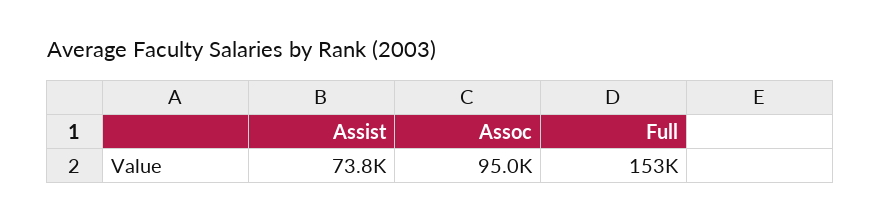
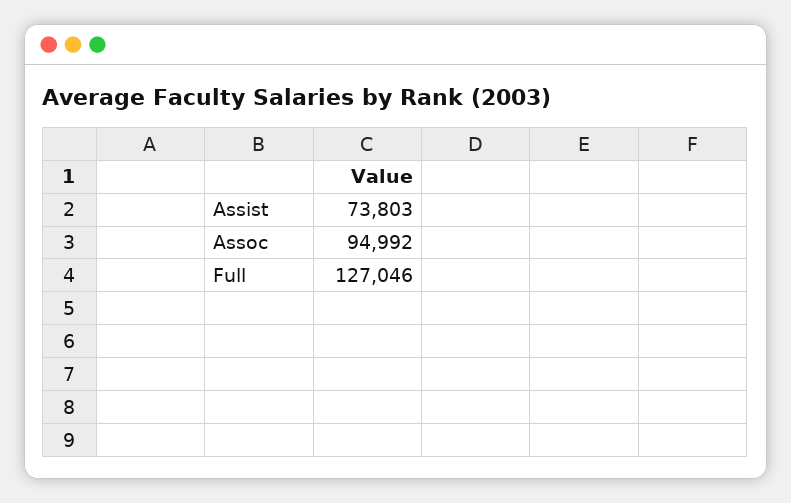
  {
    "Assist": 73803,
    "Assoc": 94992,
-   "Full": 153000
+   "Full": 127046
  }

